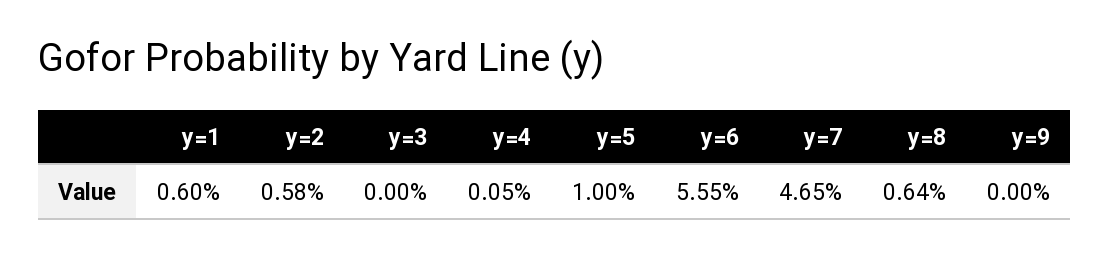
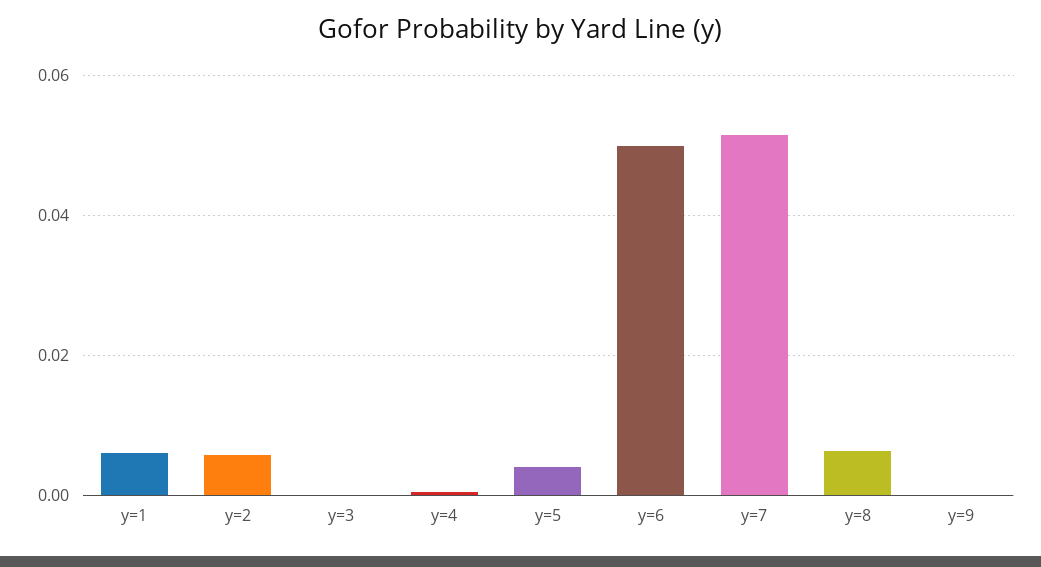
  {
    "y=1": 0.006,
    "y=2": 0.0058,
    "y=3": 0,
    "y=4": 0.0005,
-   "y=5": 0.01,
+   "y=5": 0.004,
-   "y=6": 0.0555,
+   "y=6": 0.05,
-   "y=7": 0.0465,
+   "y=7": 0.052,
    "y=8": 0.0064,
    "y=9": 0
  }

